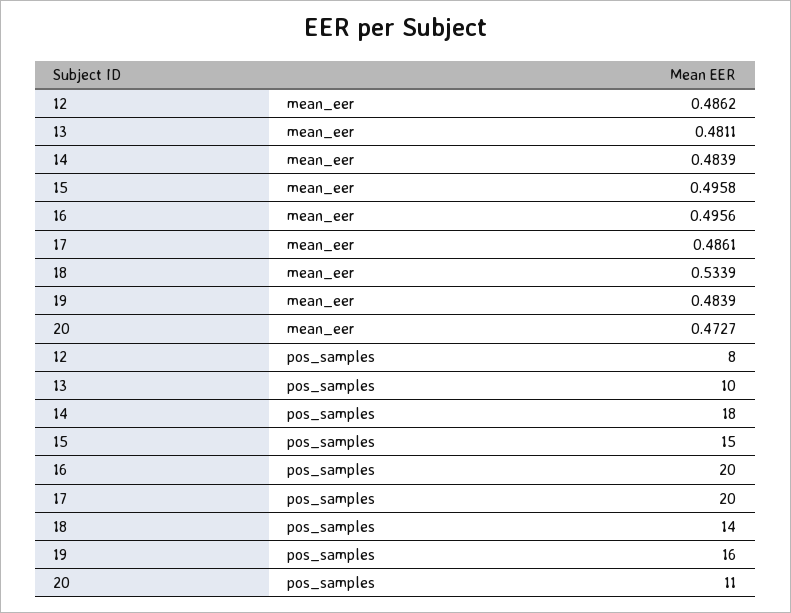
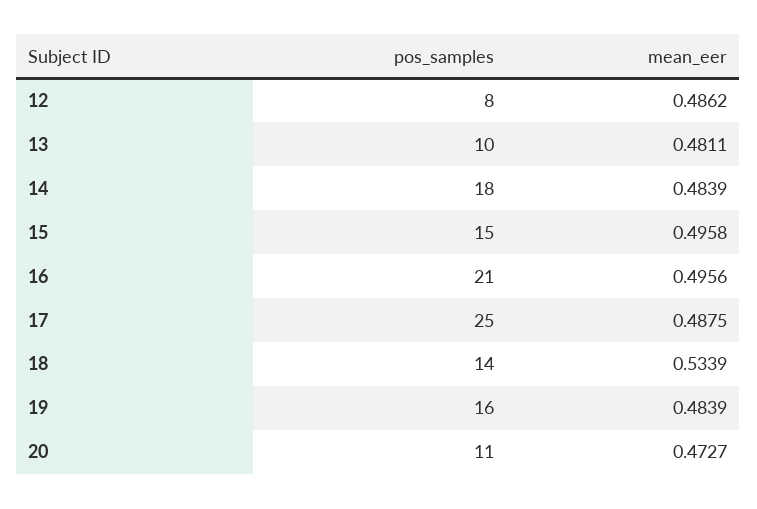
  {
    "12": {
      "mean_eer": 0.4862,
      "pos_samples": 8
    },
    "13": {
      "mean_eer": 0.4811,
      "pos_samples": 10
    },
    "14": {
      "mean_eer": 0.4839,
      "pos_samples": 18
    },
    "15": {
      "mean_eer": 0.4958,
      "pos_samples": 15
    },
    "16": {
      "mean_eer": 0.4956,
-     "pos_samples": 20
+     "pos_samples": 21
    },
    "17": {
-     "mean_eer": 0.4861,
+     "mean_eer": 0.4875,
-     "pos_samples": 20
+     "pos_samples": 25
    },
    "18": {
      "mean_eer": 0.5339,
      "pos_samples": 14
    },
    "19": {
      "mean_eer": 0.4839,
      "pos_samples": 16
    },
    "20": {
      "mean_eer": 0.4727,
      "pos_samples": 11
    }
  }

